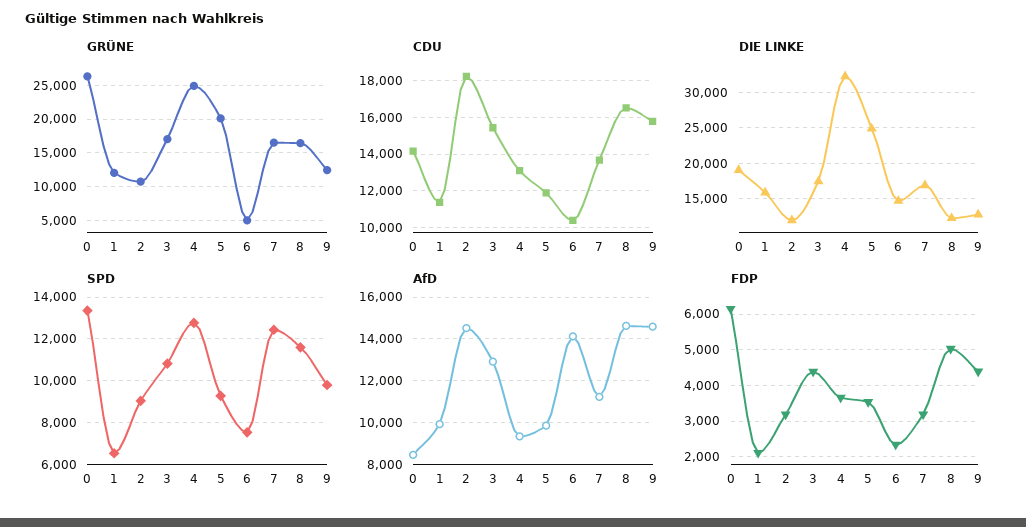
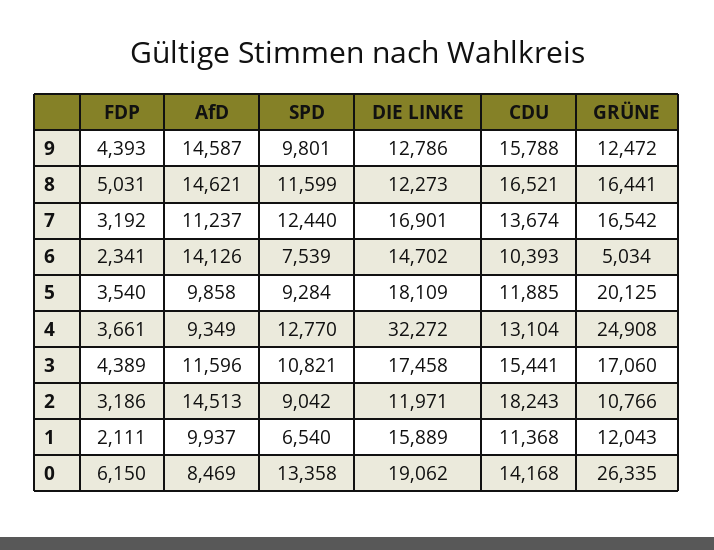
  {
    "GRÜNE": {
      "0": 26335,
      "1": 12043,
      "2": 10766,
      "3": 17060,
      "4": 24908,
      "5": 20125,
      "6": 5034,
      "7": 16542,
      "8": 16441,
      "9": 12472
    },
    "CDU": {
      "0": 14168,
      "1": 11368,
      "2": 18243,
      "3": 15441,
      "4": 13104,
      "5": 11885,
      "6": 10393,
      "7": 13674,
      "8": 16521,
      "9": 15788
    },
    "DIE LINKE": {
      "0": 19062,
      "1": 15889,
      "2": 11971,
      "3": 17458,
      "4": 32272,
-     "5": 25000,
+     "5": 18109,
      "6": 14702,
      "7": 16901,
      "8": 12273,
      "9": 12786
    },
    "SPD": {
      "0": 13358,
      "1": 6540,
      "2": 9042,
      "3": 10821,
      "4": 12770,
      "5": 9284,
      "6": 7539,
      "7": 12440,
      "8": 11599,
      "9": 9801
    },
    "AfD": {
      "0": 8469,
      "1": 9937,
      "2": 14513,
-     "3": 13000,
+     "3": 11596,
      "4": 9349,
      "5": 9858,
      "6": 14126,
      "7": 11237,
      "8": 14621,
      "9": 14587
    },
    "FDP": {
      "0": 6150,
      "1": 2111,
      "2": 3186,
      "3": 4389,
      "4": 3661,
      "5": 3540,
      "6": 2341,
      "7": 3192,
      "8": 5031,
      "9": 4393
    }
  }

